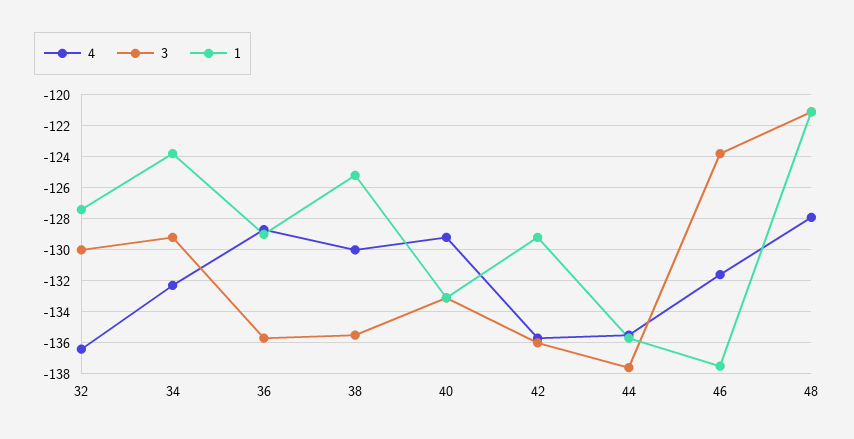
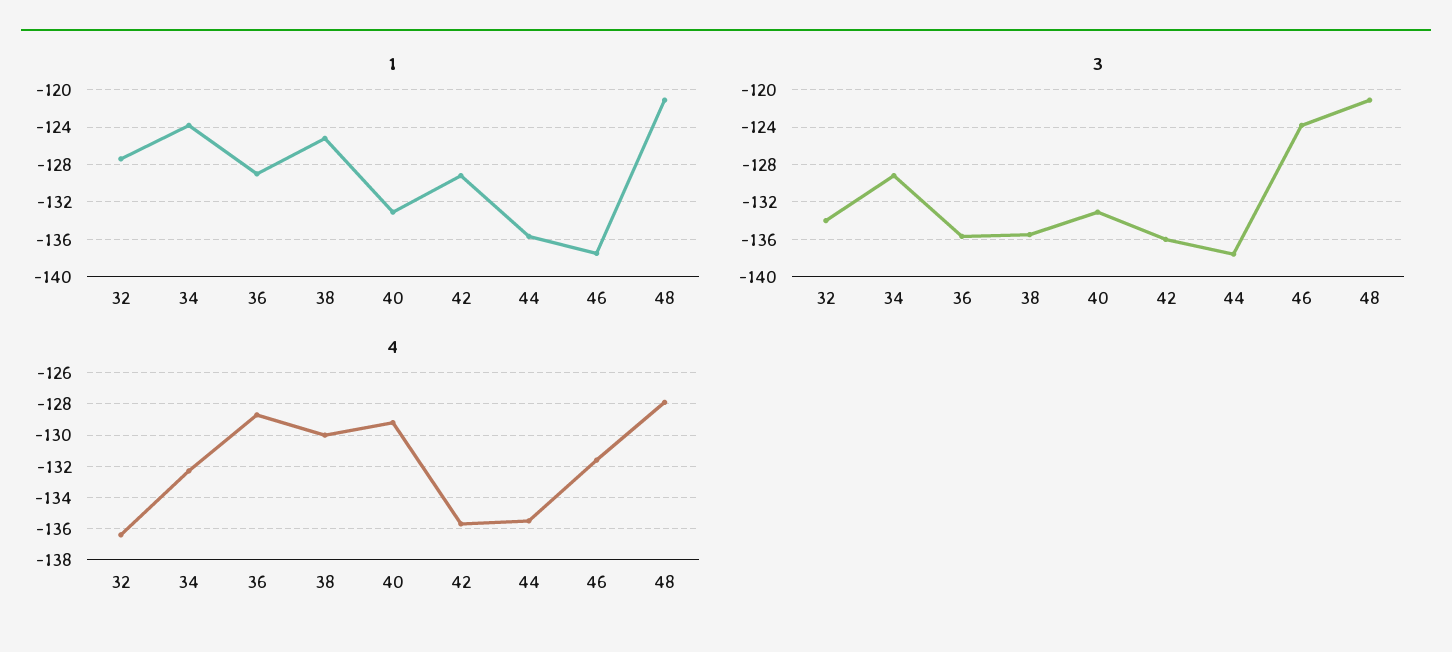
  {
    "4": {
      "32": -136.5,
      "34": -132.5,
      "36": -128.5,
      "38": -130,
      "40": -129,
      "42": -135.5,
      "44": -135.5,
      "46": -131.5,
      "48": -128
    },
    "3": {
-     "32": -130,
+     "32": -134,
      "34": -129,
      "36": -135.5,
      "38": -135.5,
      "40": -133,
      "42": -136,
      "44": -137.5,
      "46": -124,
      "48": -121
    },
    "1": {
      "32": -127.5,
      "34": -124,
      "36": -129,
      "38": -125,
      "40": -133,
      "42": -129,
      "44": -135.5,
      "46": -137.5,
      "48": -121
    }
  }

